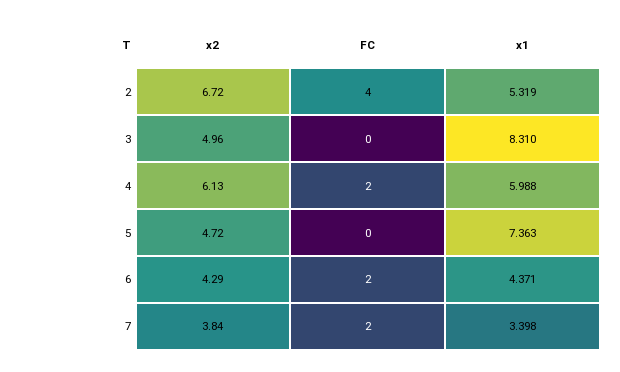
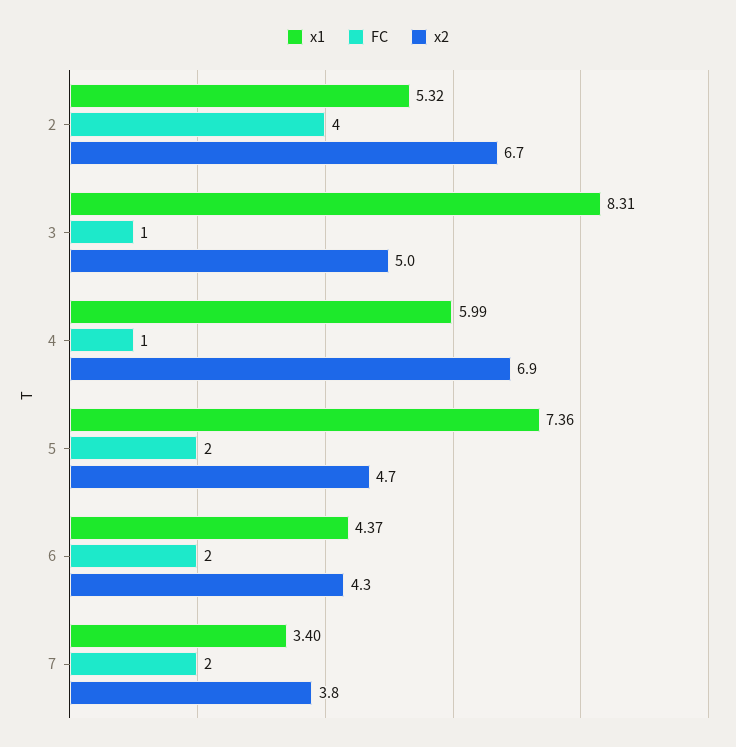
  {
    "x2": {
      "2": 6.72,
      "3": 4.96,
-     "4": 6.13,
+     "4": 6.9,
      "5": 4.72,
      "6": 4.29,
      "7": 3.84
    },
    "FC": {
      "2": 4,
-     "3": 0,
+     "3": 1,
-     "4": 2,
+     "4": 1,
-     "5": 0,
+     "5": 2,
      "6": 2,
      "7": 2
    },
    "x1": {
      "2": 5.319,
      "3": 8.31,
      "4": 5.988,
      "5": 7.363,
      "6": 4.371,
      "7": 3.398
    }
  }

